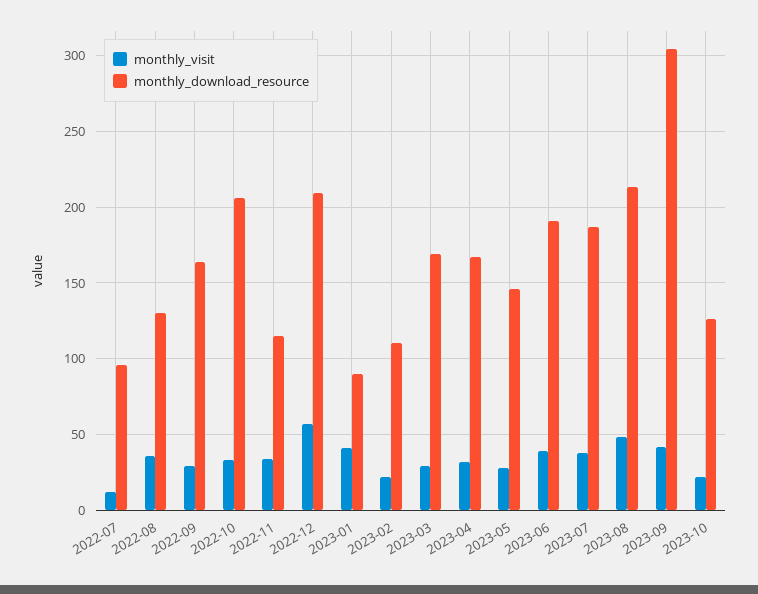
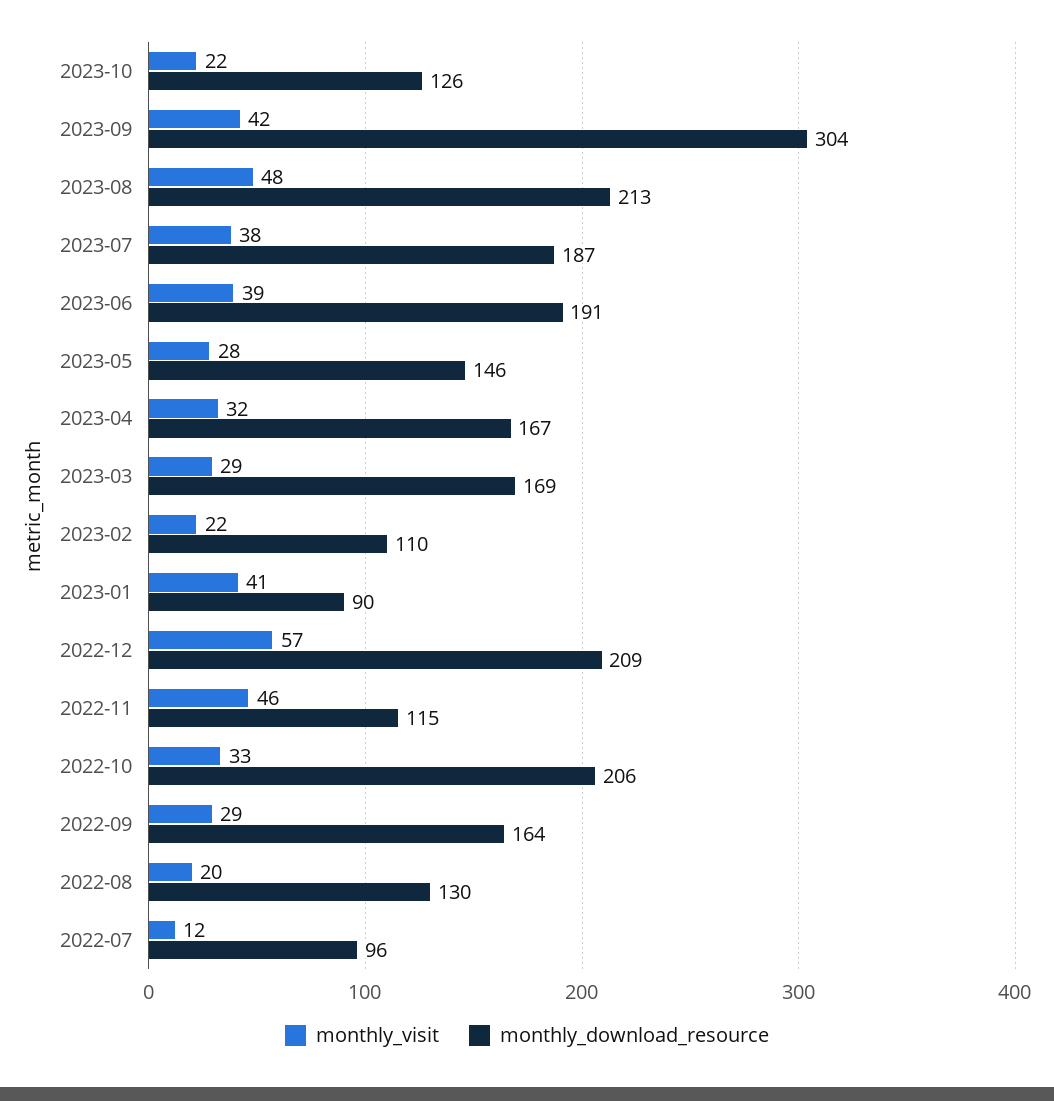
  {
    "monthly_visit": {
      "2022-07": 12,
-     "2022-08": 35,
+     "2022-08": 20,
      "2022-09": 29,
      "2022-10": 33,
-     "2022-11": 35,
+     "2022-11": 46,
      "2022-12": 57,
      "2023-01": 41,
      "2023-02": 22,
      "2023-03": 29,
      "2023-04": 32,
      "2023-05": 28,
      "2023-06": 39,
      "2023-07": 38,
      "2023-08": 48,
      "2023-09": 42,
      "2023-10": 22
    },
    "monthly_download_resource": {
      "2022-07": 96,
      "2022-08": 130,
      "2022-09": 164,
      "2022-10": 206,
      "2022-11": 115,
      "2022-12": 209,
      "2023-01": 90,
      "2023-02": 110,
      "2023-03": 169,
      "2023-04": 167,
      "2023-05": 146,
      "2023-06": 191,
      "2023-07": 187,
      "2023-08": 213,
      "2023-09": 304,
      "2023-10": 126
    }
  }

